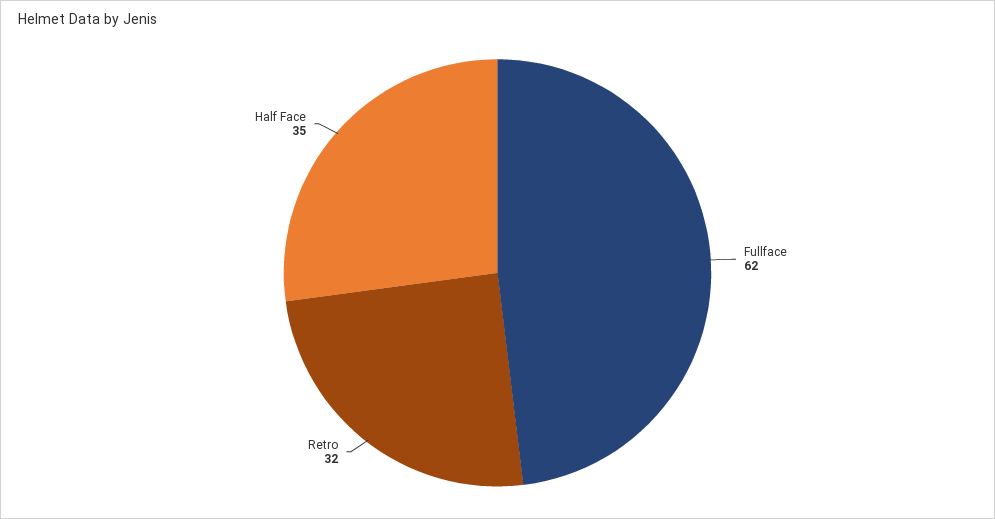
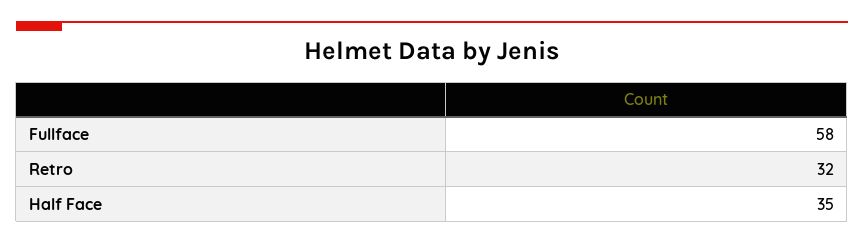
  {
-   "Fullface": 62,
+   "Fullface": 58,
    "Retro": 32,
    "Half Face": 35
  }

